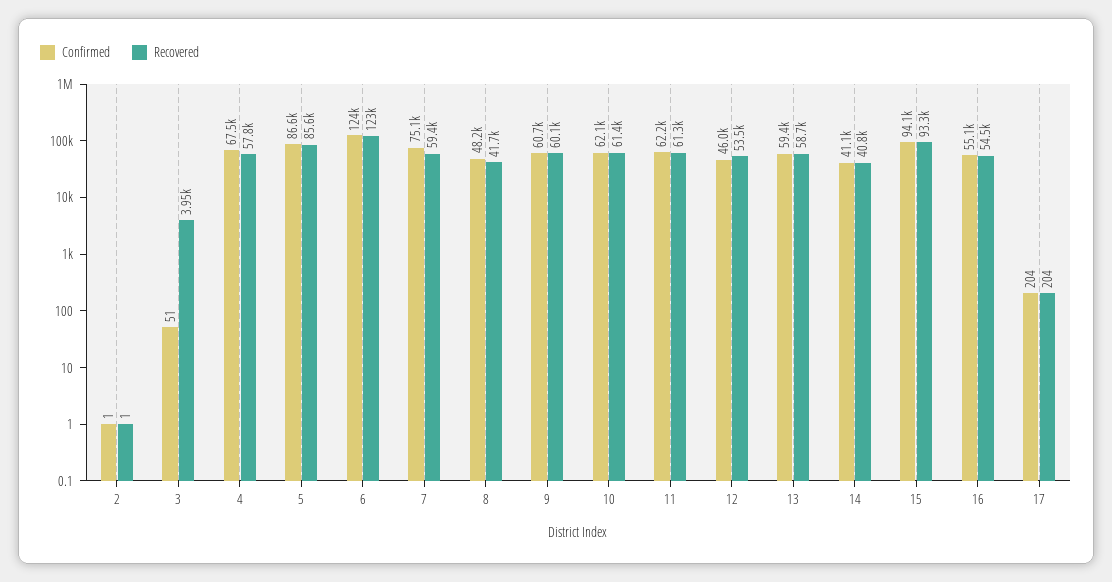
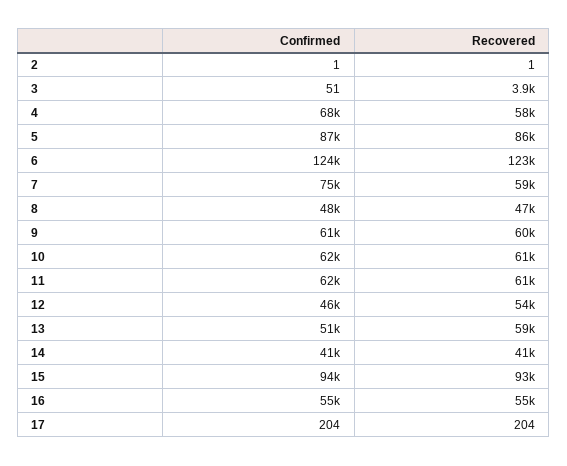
  {
    "Confirmed": {
      "2": 1,
      "3": 51,
      "4": 67500,
      "5": 86600,
      "6": 124000,
      "7": 75100,
      "8": 48200,
      "9": 60700,
      "10": 62100,
      "11": 62200,
      "12": 46000,
-     "13": 59400,
+     "13": 51000,
      "14": 41100,
      "15": 94100,
      "16": 55100,
      "17": 204
    },
    "Recovered": {
      "2": 1,
      "3": 3950,
      "4": 57800,
      "5": 85600,
      "6": 123000,
      "7": 59400,
-     "8": 41700,
+     "8": 47000,
      "9": 60100,
      "10": 61400,
      "11": 61300,
      "12": 53500,
      "13": 58700,
      "14": 40800,
      "15": 93300,
      "16": 54500,
      "17": 204
    }
  }

